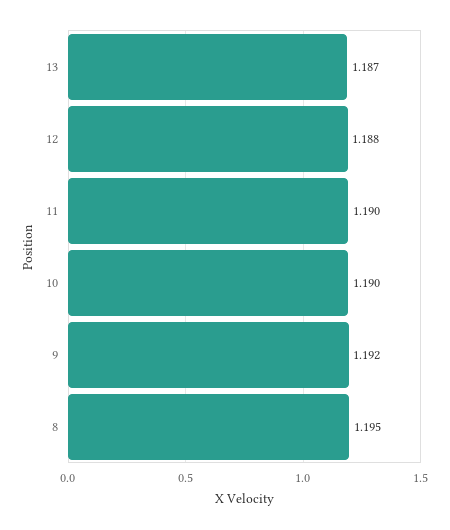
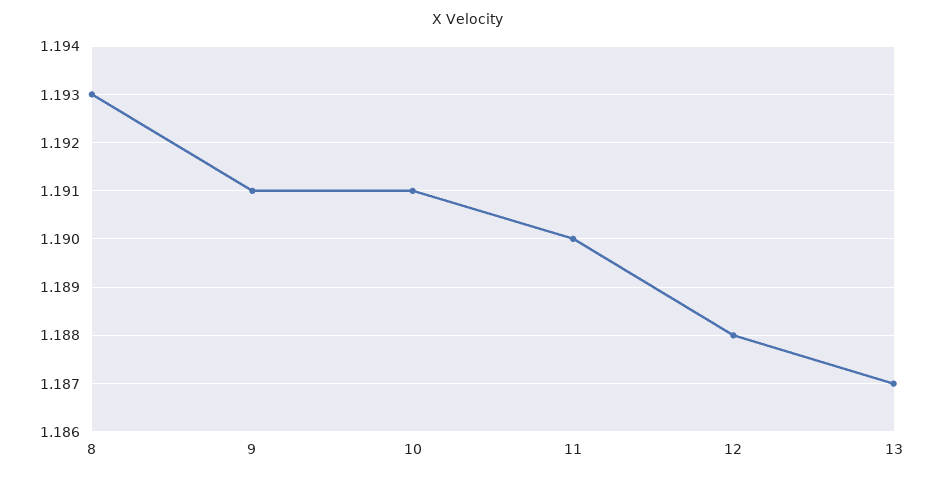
  {
    "13": 1.187,
    "12": 1.188,
    "11": 1.19,
-   "10": 1.19,
+   "10": 1.191,
-   "9": 1.192,
+   "9": 1.191,
-   "8": 1.195
+   "8": 1.193
  }

